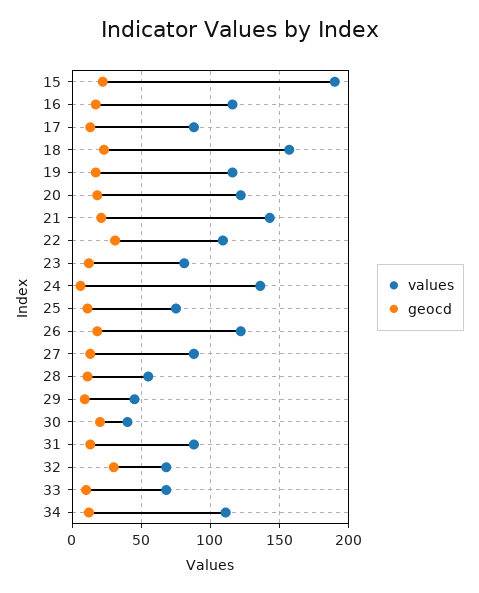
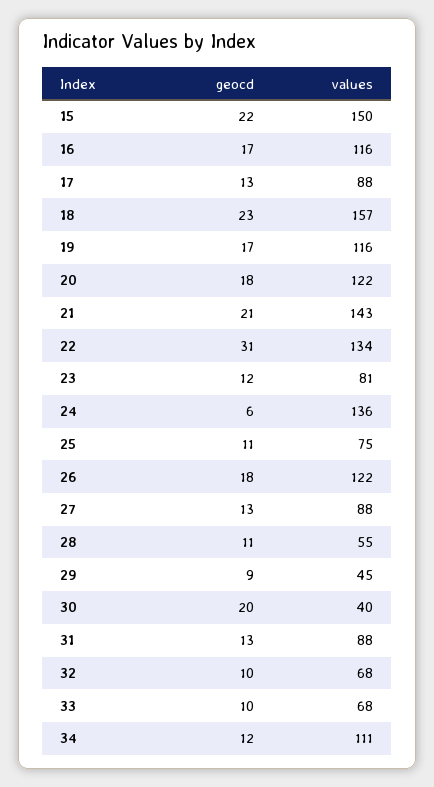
  {
    "values": {
-     "15": 190,
+     "15": 150,
      "16": 116,
      "17": 88,
      "18": 157,
      "19": 116,
      "20": 122,
      "21": 143,
-     "22": 110,
+     "22": 134,
      "23": 81,
      "24": 136,
      "25": 75,
      "26": 122,
      "27": 88,
      "28": 55,
      "29": 45,
      "30": 40,
      "31": 88,
      "32": 68,
      "33": 68,
      "34": 111
    },
    "geocd": {
      "15": 22,
      "16": 17,
      "17": 13,
      "18": 23,
      "19": 17,
      "20": 18,
      "21": 21,
      "22": 31,
      "23": 12,
      "24": 6,
      "25": 11,
      "26": 18,
      "27": 13,
      "28": 11,
      "29": 9,
      "30": 20,
      "31": 13,
-     "32": 30,
+     "32": 10,
      "33": 10,
      "34": 12
    }
  }

